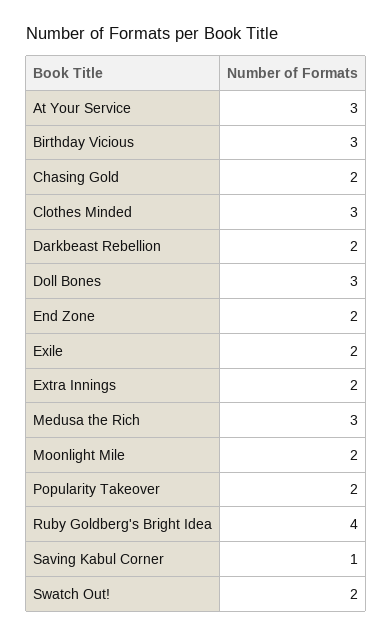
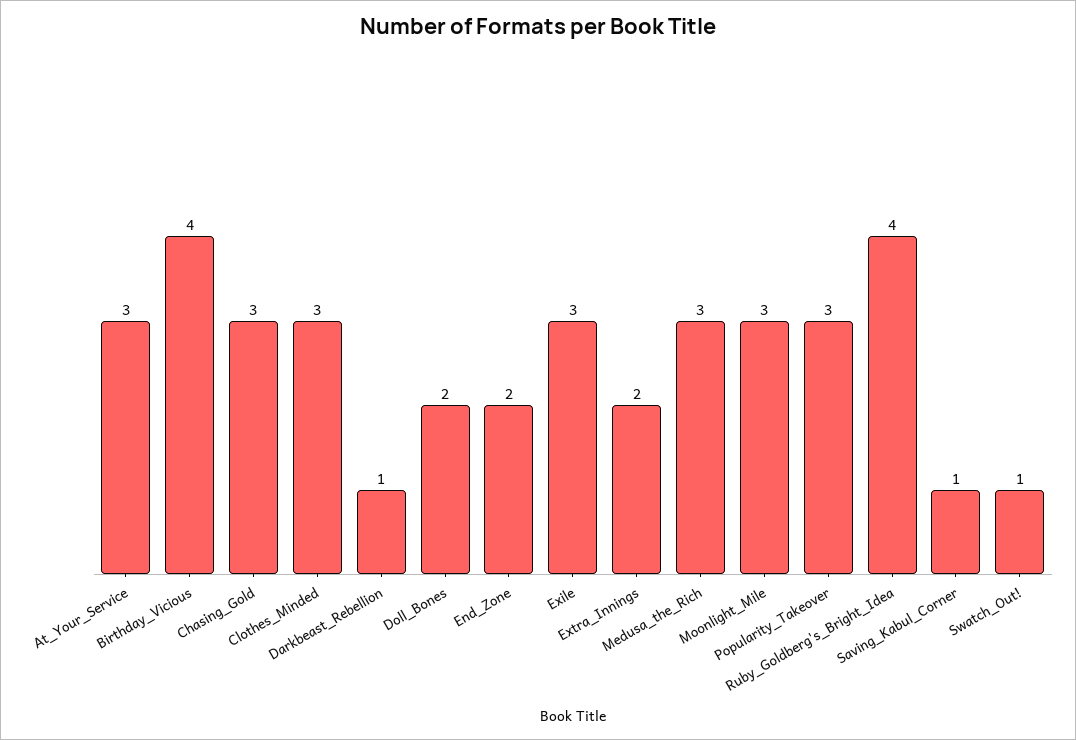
  {
    "At Your Service": 3,
-   "Birthday Vicious": 3,
+   "Birthday Vicious": 4,
-   "Chasing Gold": 2,
+   "Chasing Gold": 3,
    "Clothes Minded": 3,
-   "Darkbeast Rebellion": 2,
+   "Darkbeast Rebellion": 1,
-   "Doll Bones": 3,
+   "Doll Bones": 2,
    "End Zone": 2,
-   "Exile": 2,
+   "Exile": 3,
    "Extra Innings": 2,
    "Medusa the Rich": 3,
-   "Moonlight Mile": 2,
+   "Moonlight Mile": 3,
-   "Popularity Takeover": 2,
+   "Popularity Takeover": 3,
    "Ruby Goldberg's Bright Idea": 4,
    "Saving Kabul Corner": 1,
-   "Swatch Out!": 2
+   "Swatch Out!": 1
  }

